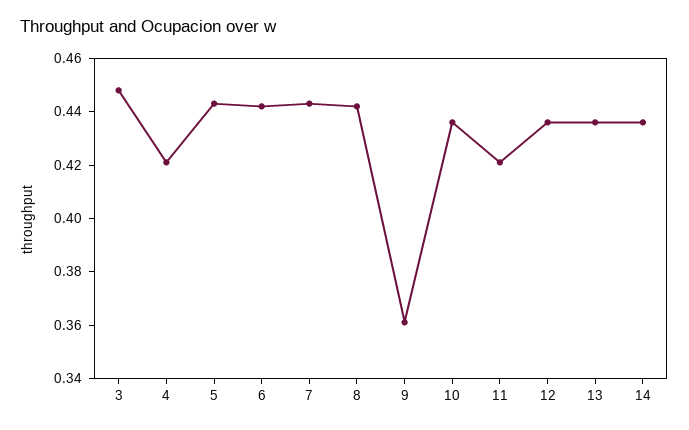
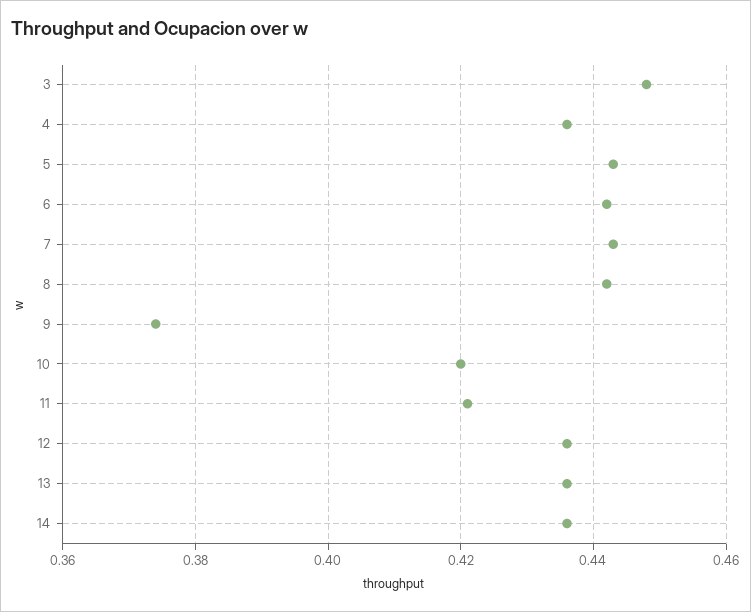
  {
    "3": 0.45,
-   "4": 0.42,
+   "4": 0.435,
    "5": 0.445,
    "6": 0.44,
    "7": 0.445,
    "8": 0.44,
-   "9": 0.36,
+   "9": 0.375,
-   "10": 0.435,
+   "10": 0.42,
    "11": 0.42,
    "12": 0.435,
    "13": 0.435,
    "14": 0.435
  }

